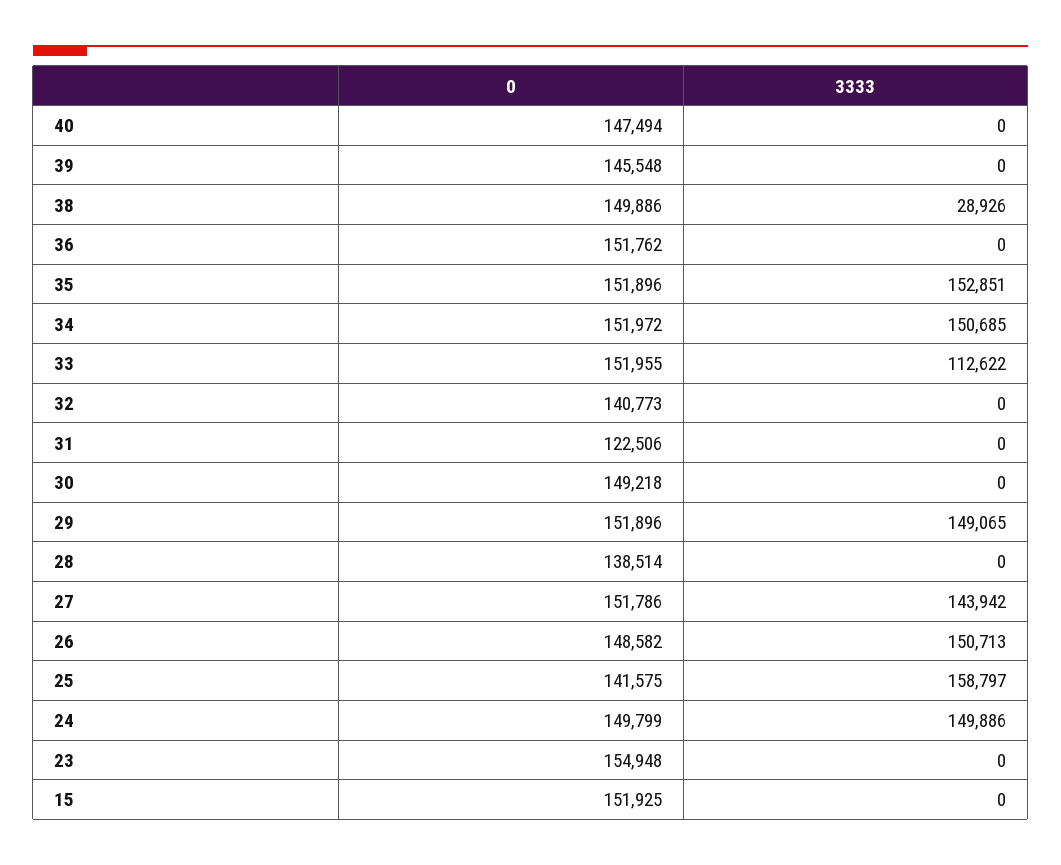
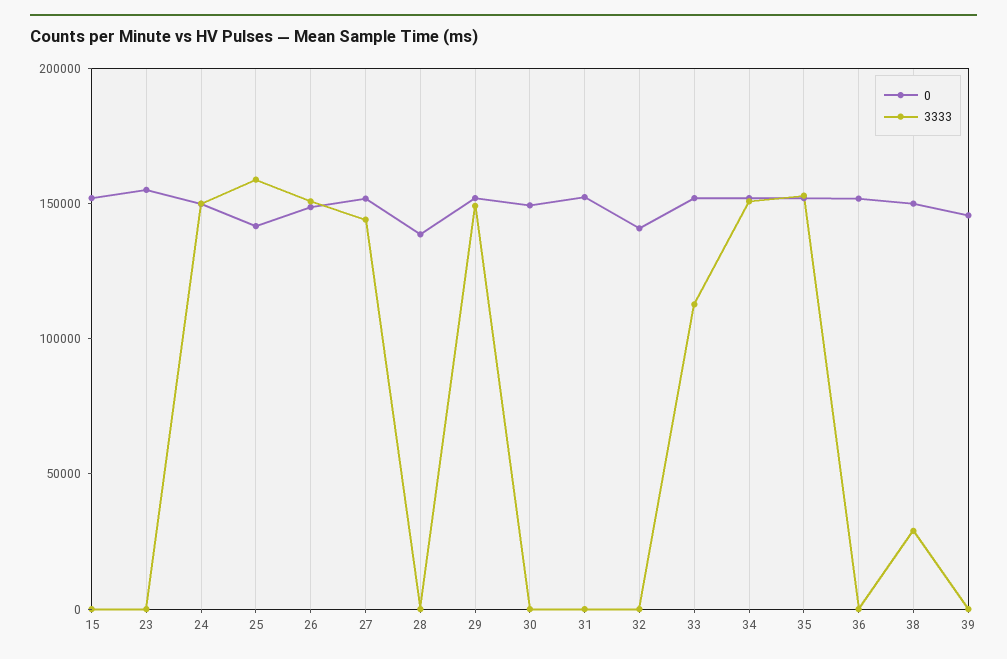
  {
    "0": {
-     "40": 147494,
      "39": 145548,
      "38": 149886,
      "36": 151762,
      "35": 151896,
      "34": 151972,
      "33": 151955,
      "32": 140773,
-     "31": 122506,
+     "31": 150000,
      "30": 149218,
      "29": 151896,
      "28": 138514,
      "27": 151786,
      "26": 148582,
      "25": 141575,
      "24": 149799,
      "23": 154948,
      "15": 151925
    },
    "3333": {
-     "40": 0,
      "39": 0,
      "38": 28926,
      "36": 0,
      "35": 152851,
      "34": 150685,
      "33": 112622,
      "32": 0,
      "31": 0,
      "30": 0,
      "29": 149065,
      "28": 0,
      "27": 143942,
      "26": 150713,
      "25": 158797,
      "24": 149886,
      "23": 0,
      "15": 0
    }
  }

